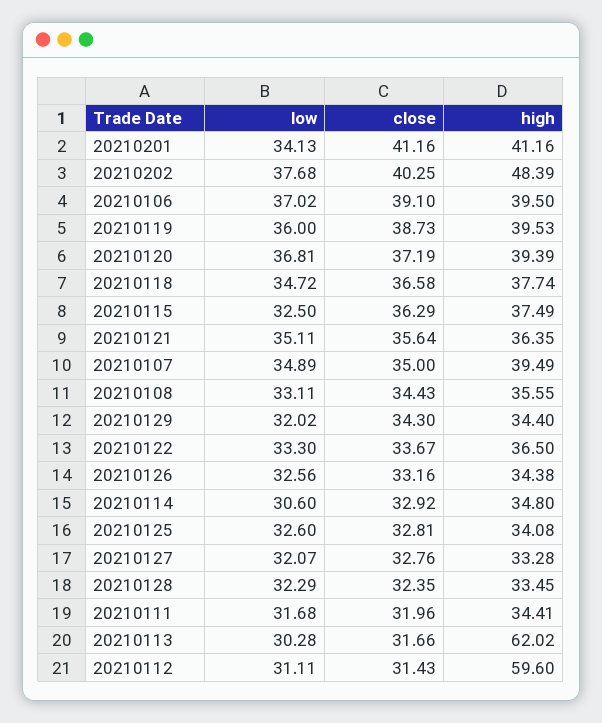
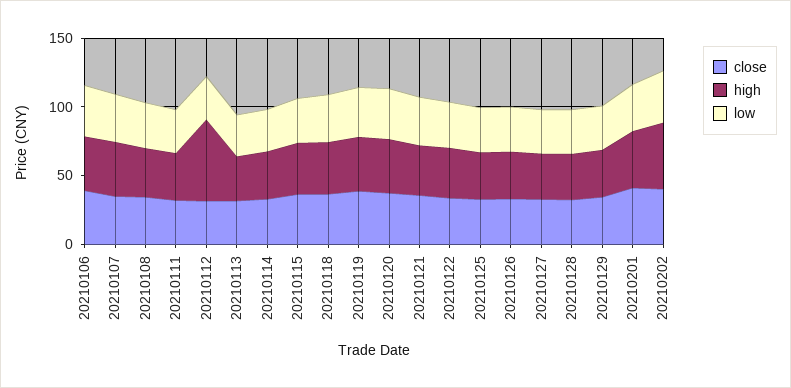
  {
    "low": {
      "20210201": 34.13,
      "20210202": 37.68,
      "20210106": 37.02,
      "20210119": 36,
      "20210120": 36.81,
      "20210118": 34.72,
      "20210115": 32.5,
      "20210121": 35.11,
      "20210107": 34.89,
      "20210108": 33.11,
      "20210129": 32.02,
      "20210122": 33.3,
      "20210126": 32.56,
      "20210114": 30.6,
      "20210125": 32.6,
      "20210127": 32.07,
      "20210128": 32.29,
      "20210111": 31.68,
      "20210113": 30.28,
      "20210112": 31.11
    },
    "close": {
      "20210201": 41.16,
      "20210202": 40.25,
      "20210106": 39.1,
      "20210119": 38.73,
      "20210120": 37.19,
      "20210118": 36.58,
      "20210115": 36.29,
      "20210121": 35.64,
      "20210107": 35,
      "20210108": 34.43,
      "20210129": 34.3,
      "20210122": 33.67,
      "20210126": 33.16,
      "20210114": 32.92,
      "20210125": 32.81,
      "20210127": 32.76,
      "20210128": 32.35,
      "20210111": 31.96,
      "20210113": 31.66,
      "20210112": 31.43
    },
    "high": {
      "20210201": 41.16,
      "20210202": 48.39,
      "20210106": 39.5,
      "20210119": 39.53,
      "20210120": 39.39,
      "20210118": 37.74,
      "20210115": 37.49,
      "20210121": 36.35,
      "20210107": 39.49,
      "20210108": 35.55,
      "20210129": 34.4,
      "20210122": 36.5,
      "20210126": 34.38,
      "20210114": 34.8,
      "20210125": 34.08,
      "20210127": 33.28,
      "20210128": 33.45,
      "20210111": 34.41,
-     "20210113": 62.02,
+     "20210113": 30,
      "20210112": 59.6
    }
  }

